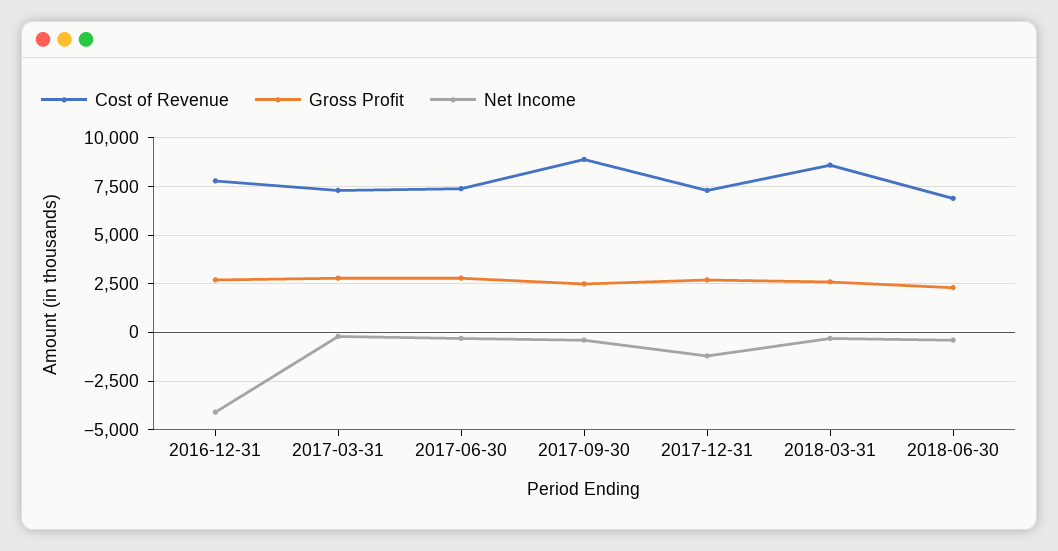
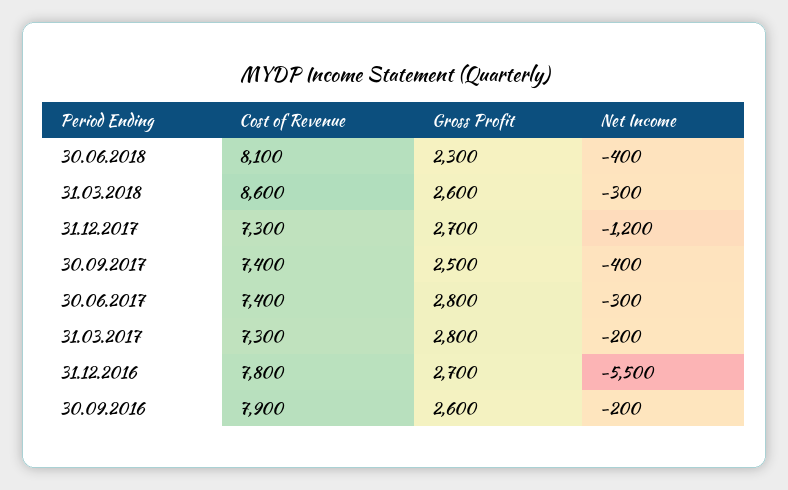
  {
    "Cost of Revenue": {
      "2016-12-31": 7800,
      "2017-03-31": 7300,
      "2017-06-30": 7400,
-     "2017-09-30": 9000,
+     "2017-09-30": 7400,
      "2017-12-31": 7300,
      "2018-03-31": 8600,
-     "2018-06-30": 7000
+     "2018-06-30": 8100,
+     "30.09.2016": 7900
    },
    "Gross Profit": {
      "2016-12-31": 2700,
      "2017-03-31": 2800,
      "2017-06-30": 2800,
      "2017-09-30": 2500,
      "2017-12-31": 2700,
      "2018-03-31": 2600,
-     "2018-06-30": 2300
+     "2018-06-30": 2300,
+     "30.09.2016": 2600
    },
    "Net Income": {
-     "2016-12-31": -4000,
+     "2016-12-31": -5500,
      "2017-03-31": -200,
      "2017-06-30": -300,
      "2017-09-30": -400,
      "2017-12-31": -1200,
      "2018-03-31": -300,
-     "2018-06-30": -400
+     "2018-06-30": -400,
+     "30.09.2016": -200
    }
  }

